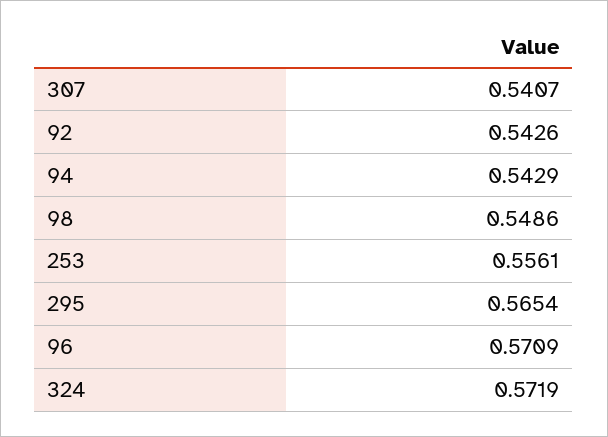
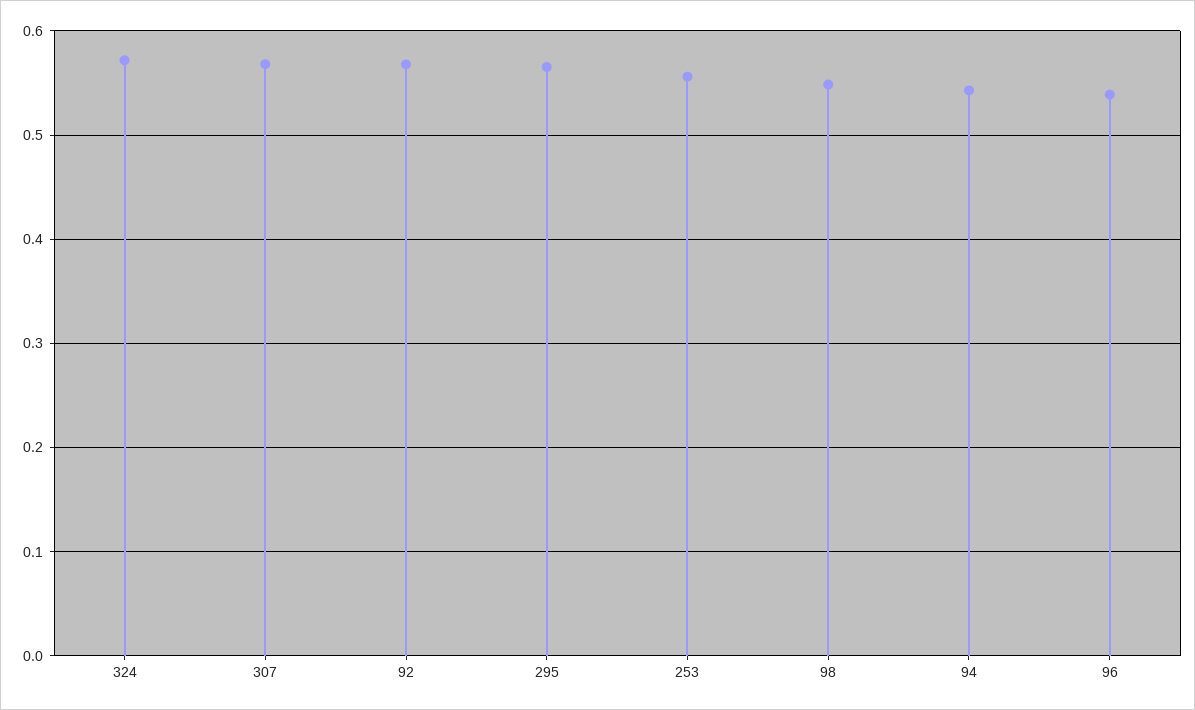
  {
-   "307": 0.5407,
+   "307": 0.57,
-   "92": 0.5426,
+   "92": 0.57,
    "94": 0.5429,
    "98": 0.5486,
    "253": 0.5561,
    "295": 0.5654,
-   "96": 0.5709,
+   "96": 0.54,
    "324": 0.5719
  }

